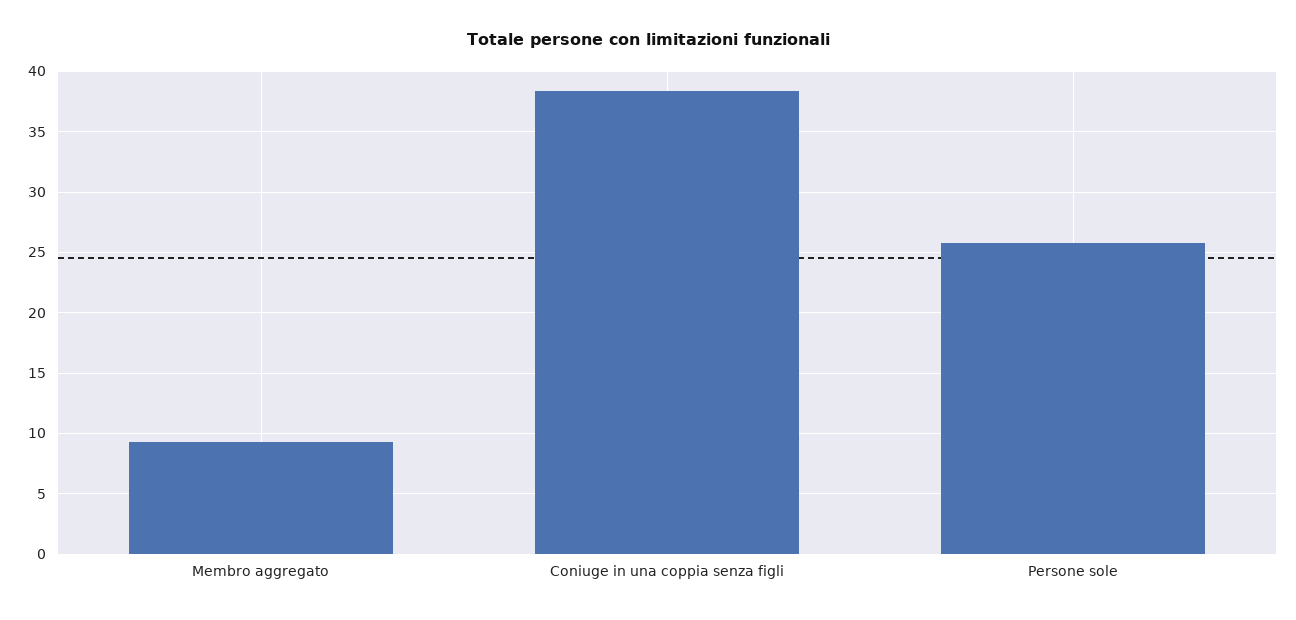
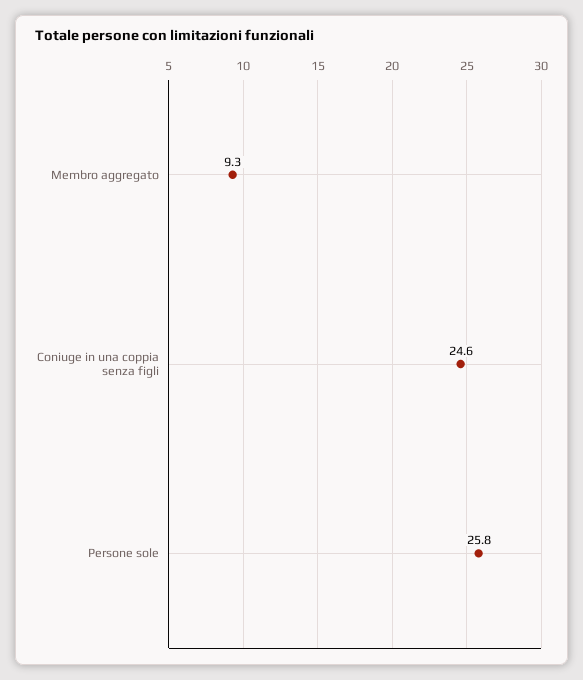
  {
    "Membro aggregato": 9.3,
-   "Coniuge in una coppia senza figli": 38.5,
+   "Coniuge in una coppia senza figli": 24.6,
    "Persone sole": 25.8
  }

